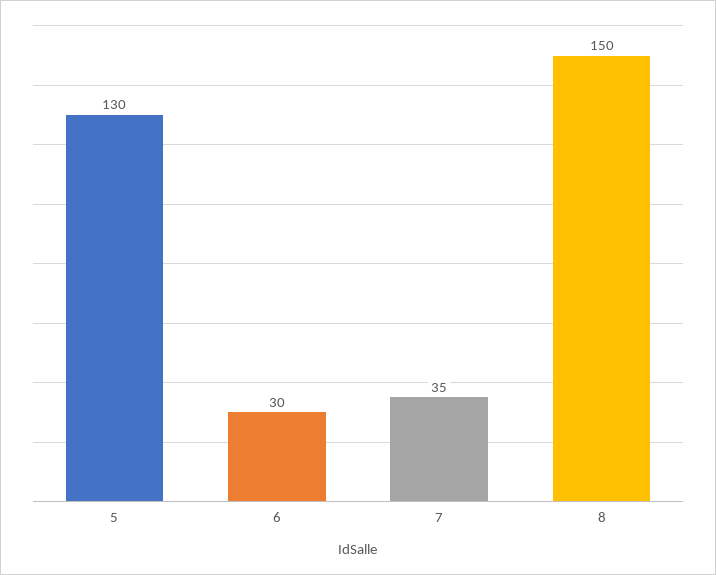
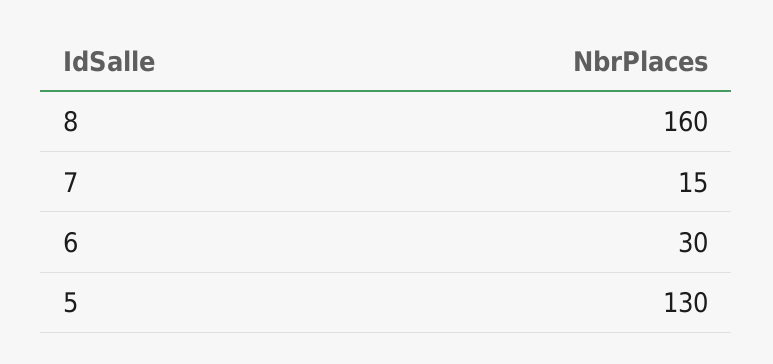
  {
    "5": 130,
    "6": 30,
-   "7": 35,
+   "7": 15,
-   "8": 150
+   "8": 160
  }

